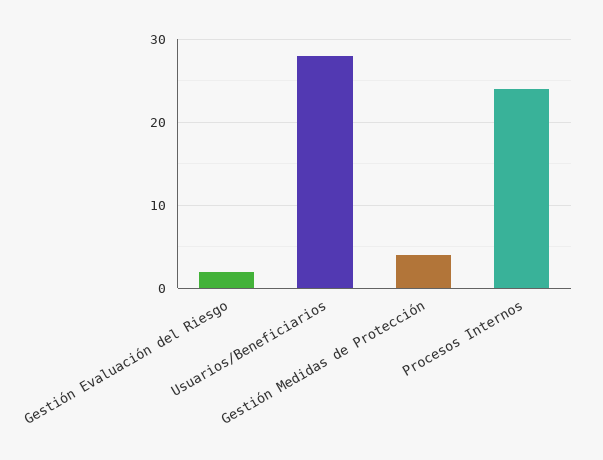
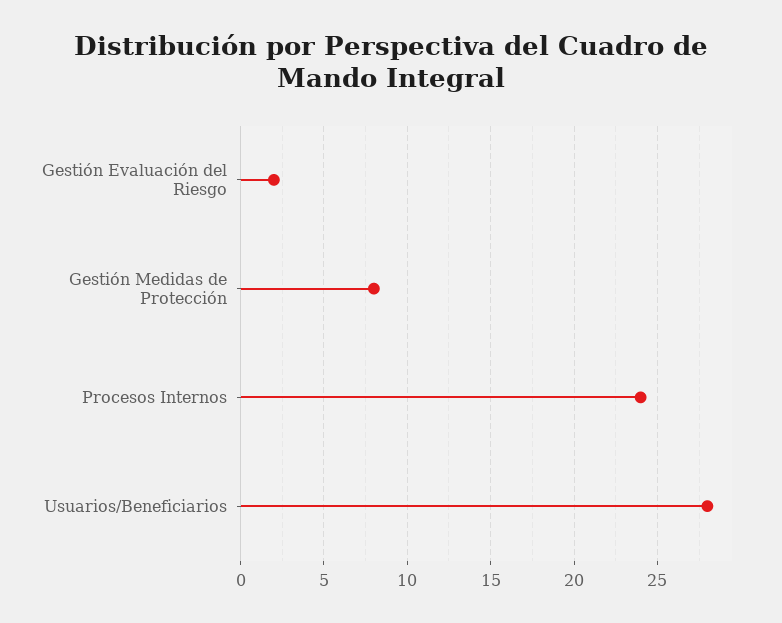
  {
    "Gestión Evaluación del Riesgo": 2,
    "Usuarios/Beneficiarios": 28,
-   "Gestión Medidas de Protección": 4,
+   "Gestión Medidas de Protección": 8,
    "Procesos Internos": 24
  }

